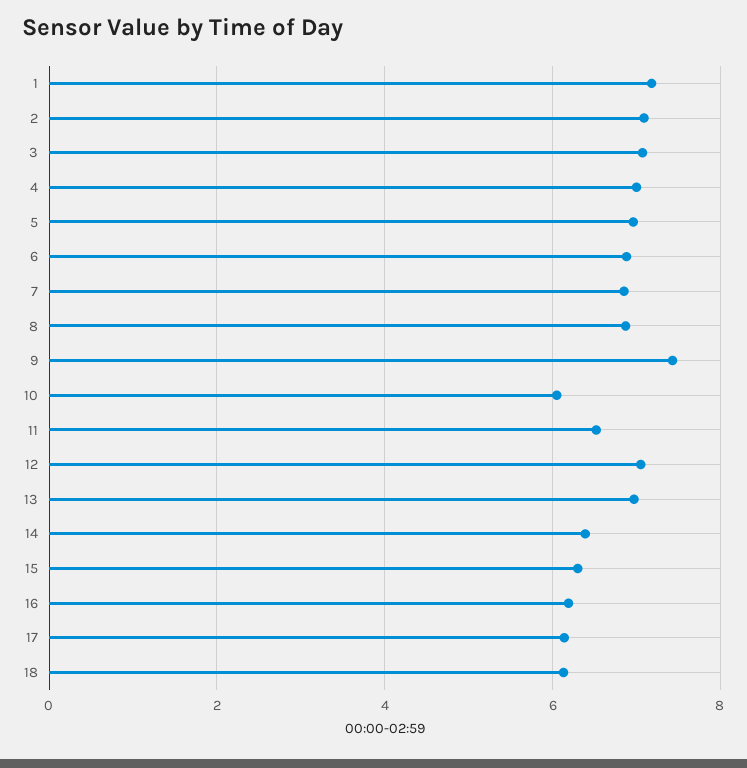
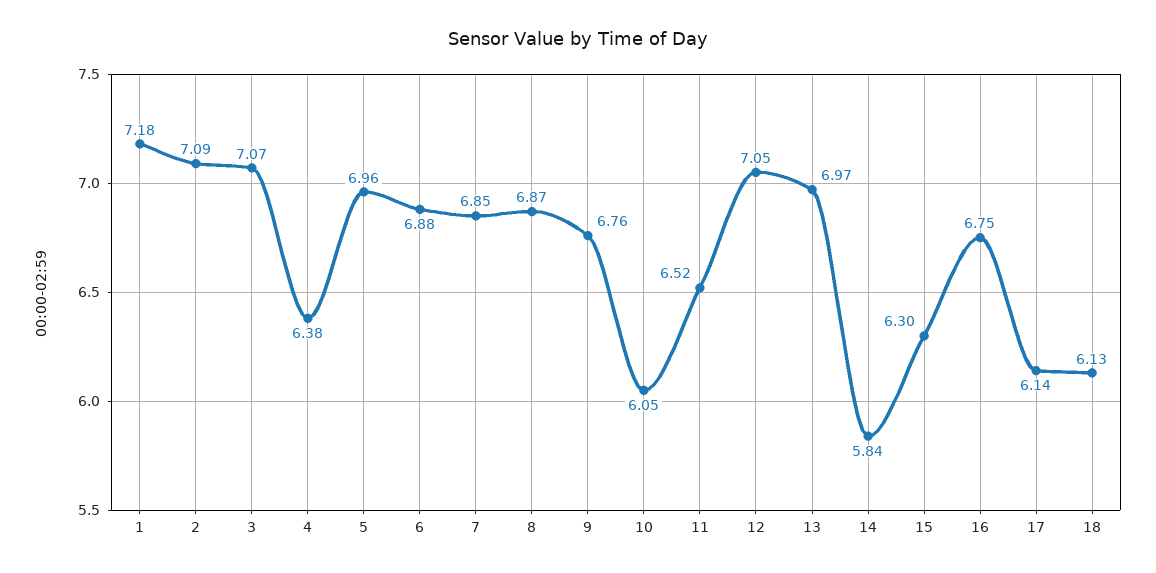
  {
    "1": 7.18,
    "2": 7.09,
    "3": 7.07,
-   "4": 7,
+   "4": 6.38,
    "5": 6.96,
    "6": 6.88,
    "7": 6.85,
    "8": 6.87,
-   "9": 7.4,
+   "9": 6.76,
    "10": 6.05,
    "11": 6.52,
    "12": 7.05,
    "13": 6.97,
-   "14": 6.4,
+   "14": 5.84,
    "15": 6.3,
-   "16": 6.2,
+   "16": 6.75,
    "17": 6.14,
    "18": 6.13
  }

